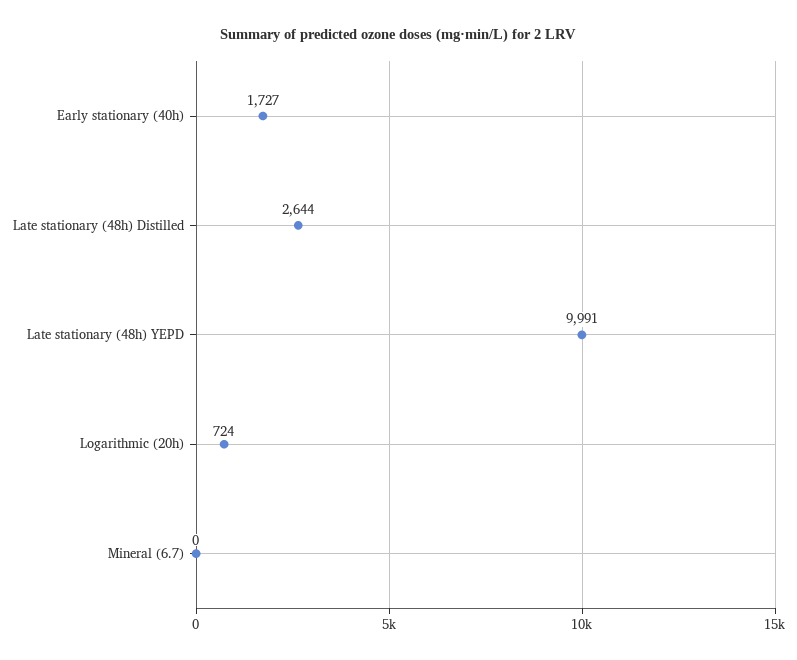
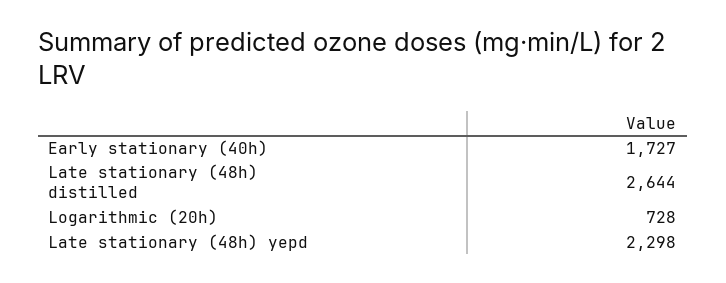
  {
    "Early stationary (40h)": 1727,
    "Late stationary (48h) Distilled": 2644,
-   "Late stationary (48h) YEPD": 9991,
+   "Late stationary (48h) YEPD": 2298,
-   "Logarithmic (20h)": 724,
+   "Logarithmic (20h)": 728
-   "Mineral (6.7)": 0
  }

